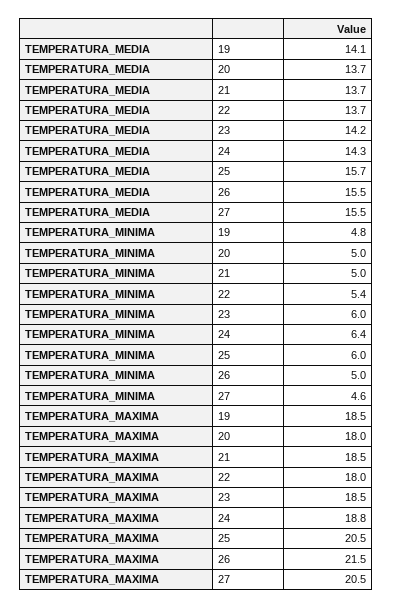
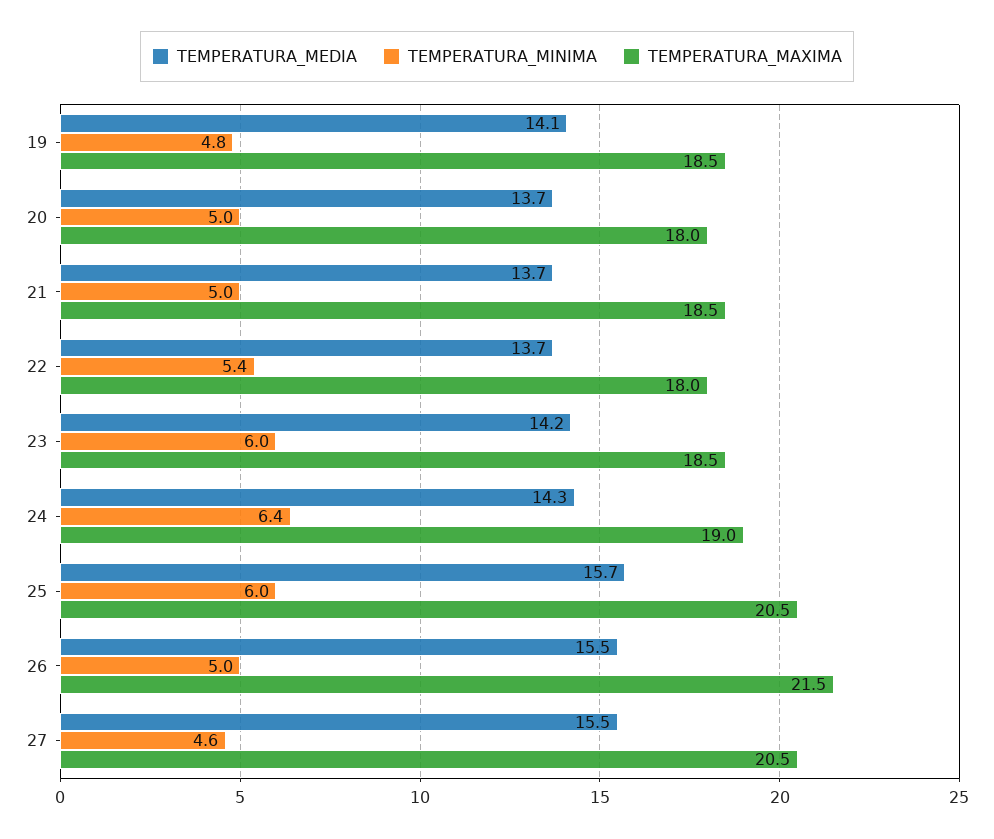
  {
    "TEMPERATURA_MEDIA": {
      "19": 14.1,
      "20": 13.7,
      "21": 13.7,
      "22": 13.7,
      "23": 14.2,
      "24": 14.3,
      "25": 15.7,
      "26": 15.5,
      "27": 15.5
    },
    "TEMPERATURA_MINIMA": {
      "19": 4.8,
      "20": 5,
      "21": 5,
      "22": 5.4,
      "23": 6,
      "24": 6.4,
      "25": 6,
      "26": 5,
      "27": 4.6
    },
    "TEMPERATURA_MAXIMA": {
      "19": 18.5,
      "20": 18,
      "21": 18.5,
      "22": 18,
      "23": 18.5,
-     "24": 18.8,
+     "24": 19,
      "25": 20.5,
      "26": 21.5,
      "27": 20.5
    }
  }

